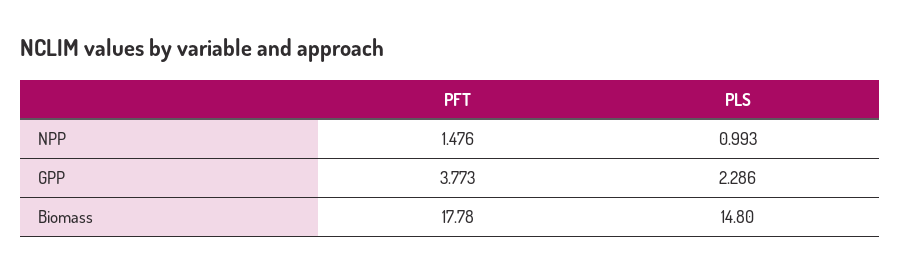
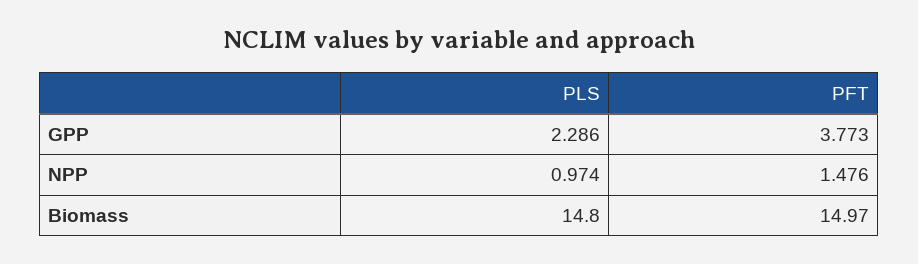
  {
    "PFT": {
      "NPP": 1.476,
      "GPP": 3.773,
-     "Biomass": 17.78
+     "Biomass": 14.97
    },
    "PLS": {
-     "NPP": 0.993,
+     "NPP": 0.974,
      "GPP": 2.286,
      "Biomass": 14.8
    }
  }

